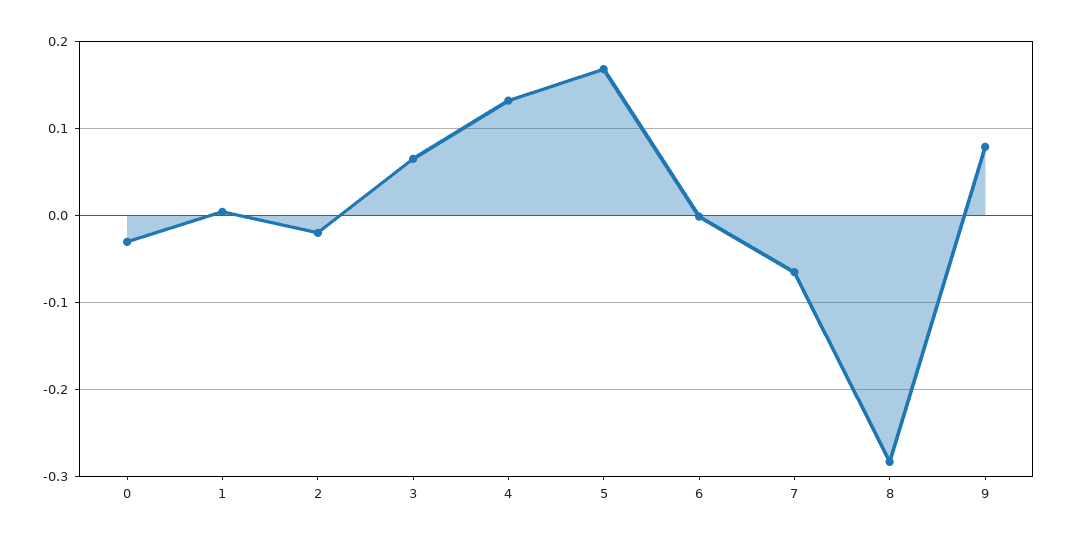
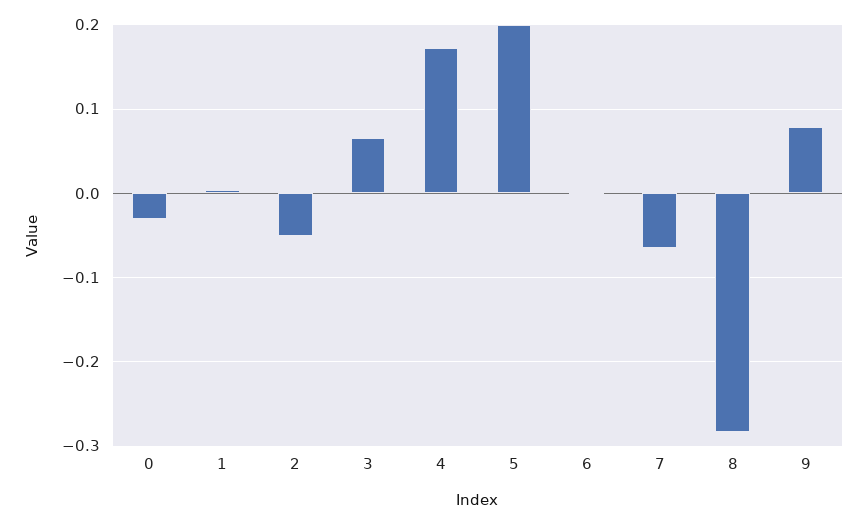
  {
    "0": -0.03,
    "1": 0,
-   "2": -0.02,
+   "2": -0.05,
    "3": 0.07,
-   "4": 0.13,
+   "4": 0.17,
-   "5": 0.17,
+   "5": 0.2,
    "6": 0,
    "7": -0.07,
    "8": -0.28,
    "9": 0.08
  }

